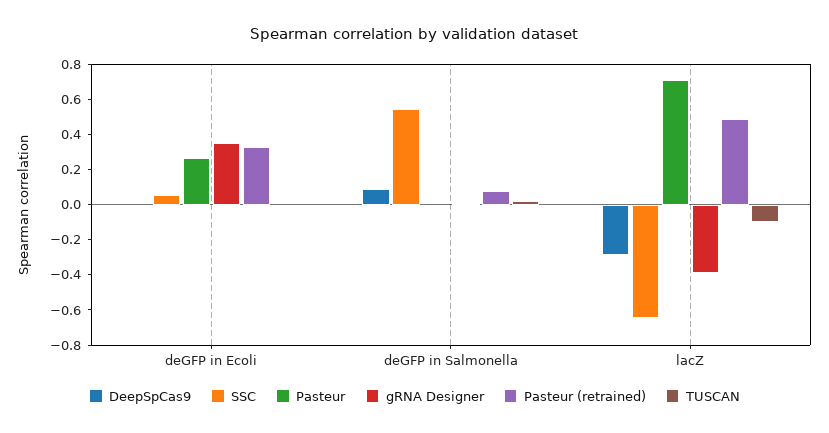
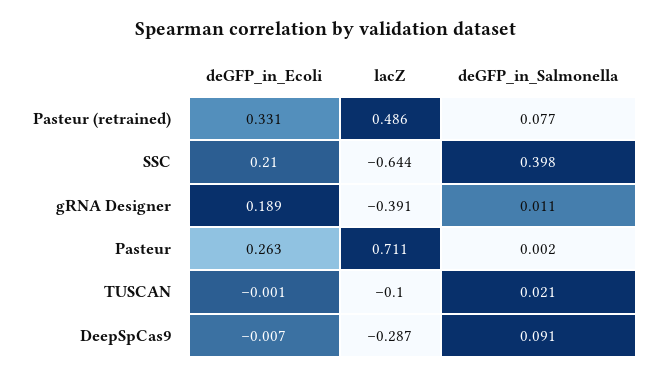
  {
    "DeepSpCas9": {
      "deGFP in Ecoli": -0.007,
      "deGFP in Salmonella": 0.091,
      "lacZ": -0.287
    },
    "SSC": {
-     "deGFP in Ecoli": 0.05,
+     "deGFP in Ecoli": 0.21,
-     "deGFP in Salmonella": 0.55,
+     "deGFP in Salmonella": 0.398,
      "lacZ": -0.644
    },
    "Pasteur": {
      "deGFP in Ecoli": 0.263,
      "deGFP in Salmonella": 0.002,
      "lacZ": 0.711
    },
    "gRNA Designer": {
-     "deGFP in Ecoli": 0.35,
+     "deGFP in Ecoli": 0.189,
      "deGFP in Salmonella": 0.011,
      "lacZ": -0.391
    },
    "Pasteur (retrained)": {
      "deGFP in Ecoli": 0.331,
      "deGFP in Salmonella": 0.077,
      "lacZ": 0.486
    },
    "TUSCAN": {
      "deGFP in Ecoli": -0.001,
      "deGFP in Salmonella": 0.021,
      "lacZ": -0.1
    }
  }

